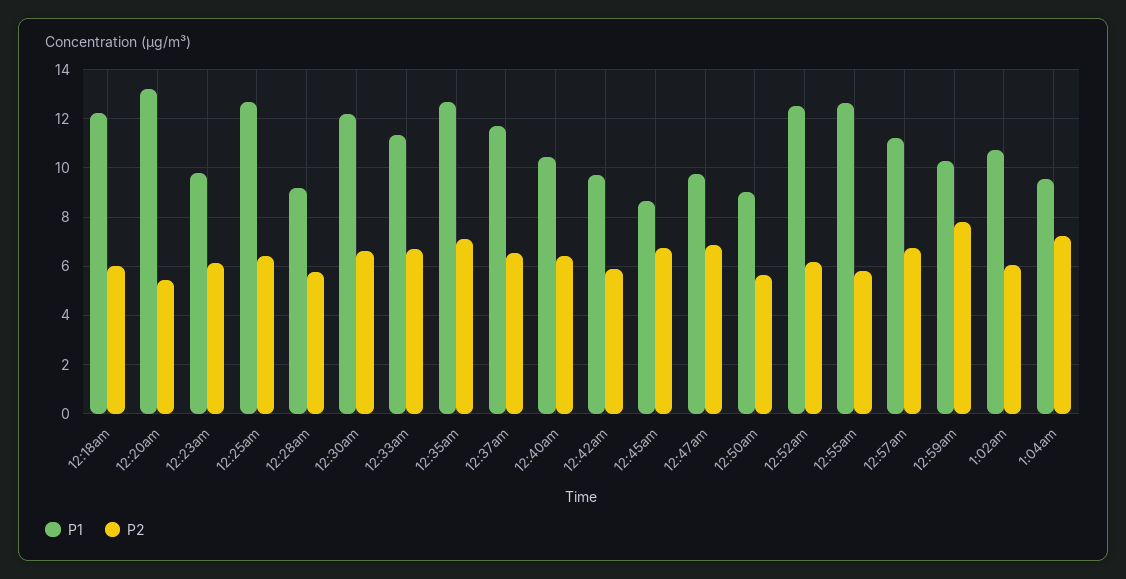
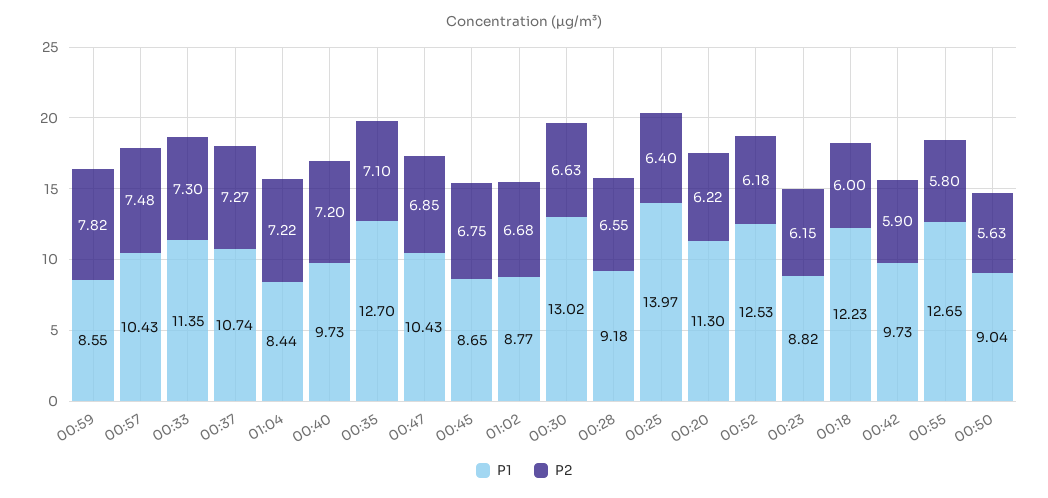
  {
    "P1": {
      "12:18am": 12.23,
-     "12:20am": 13.25,
+     "12:20am": 11.3,
-     "12:23am": 9.75,
+     "12:23am": 8.82,
-     "12:25am": 12.75,
+     "12:25am": 13.97,
      "12:28am": 9.18,
-     "12:30am": 12.25,
+     "12:30am": 13.02,
      "12:33am": 11.35,
      "12:35am": 12.7,
-     "12:37am": 11.75,
+     "12:37am": 10.74,
-     "12:40am": 10.5,
+     "12:40am": 9.73,
      "12:42am": 9.73,
      "12:45am": 8.65,
-     "12:47am": 9.75,
+     "12:47am": 10.43,
      "12:50am": 9.04,
      "12:52am": 12.53,
      "12:55am": 12.65,
-     "12:57am": 11.25,
+     "12:57am": 10.43,
-     "12:59am": 10.25,
+     "12:59am": 8.55,
-     "1:02am": 10.75,
+     "1:02am": 8.77,
-     "1:04am": 9.5
+     "1:04am": 8.44
    },
    "P2": {
      "12:18am": 6,
-     "12:20am": 5.5,
+     "12:20am": 6.22,
      "12:23am": 6.15,
      "12:25am": 6.4,
-     "12:28am": 5.75,
+     "12:28am": 6.55,
      "12:30am": 6.63,
-     "12:33am": 6.75,
+     "12:33am": 7.3,
      "12:35am": 7.1,
-     "12:37am": 6.5,
+     "12:37am": 7.27,
-     "12:40am": 6.5,
+     "12:40am": 7.2,
      "12:42am": 5.9,
      "12:45am": 6.75,
      "12:47am": 6.85,
      "12:50am": 5.63,
      "12:52am": 6.18,
      "12:55am": 5.8,
-     "12:57am": 6.75,
+     "12:57am": 7.48,
      "12:59am": 7.82,
-     "1:02am": 6,
+     "1:02am": 6.68,
      "1:04am": 7.22
    }
  }

